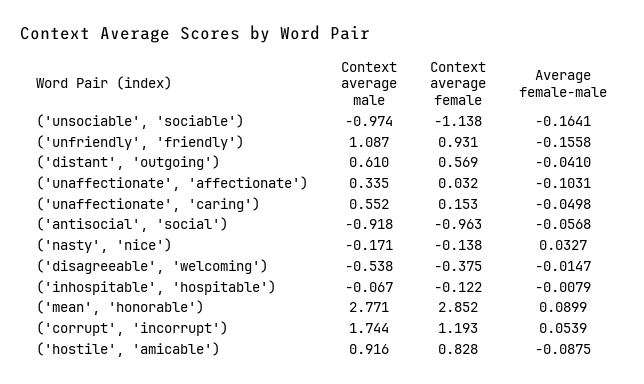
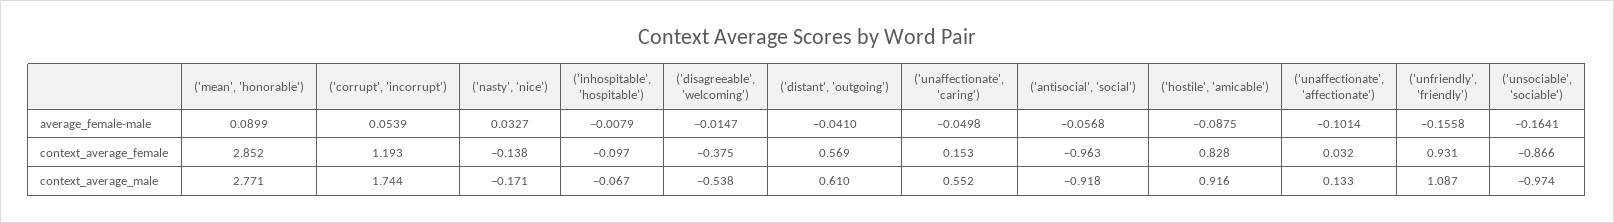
  {
    "Context average male": {
      "('unsociable', 'sociable')": -0.974,
      "('unfriendly', 'friendly')": 1.087,
      "('distant', 'outgoing')": 0.61,
-     "('unaffectionate', 'affectionate')": 0.335,
+     "('unaffectionate', 'affectionate')": 0.133,
      "('unaffectionate', 'caring')": 0.552,
      "('antisocial', 'social')": -0.918,
      "('nasty', 'nice')": -0.171,
      "('disagreeable', 'welcoming')": -0.538,
      "('inhospitable', 'hospitable')": -0.067,
      "('mean', 'honorable')": 2.771,
      "('corrupt', 'incorrupt')": 1.744,
      "('hostile', 'amicable')": 0.916
    },
    "Context average female": {
-     "('unsociable', 'sociable')": -1.138,
+     "('unsociable', 'sociable')": -0.866,
      "('unfriendly', 'friendly')": 0.931,
      "('distant', 'outgoing')": 0.569,
      "('unaffectionate', 'affectionate')": 0.032,
      "('unaffectionate', 'caring')": 0.153,
      "('antisocial', 'social')": -0.963,
      "('nasty', 'nice')": -0.138,
      "('disagreeable', 'welcoming')": -0.375,
-     "('inhospitable', 'hospitable')": -0.122,
+     "('inhospitable', 'hospitable')": -0.097,
      "('mean', 'honorable')": 2.852,
      "('corrupt', 'incorrupt')": 1.193,
      "('hostile', 'amicable')": 0.828
    },
    "Average female-male": {
      "('unsociable', 'sociable')": -0.1641,
      "('unfriendly', 'friendly')": -0.1558,
      "('distant', 'outgoing')": -0.041,
-     "('unaffectionate', 'affectionate')": -0.1031,
+     "('unaffectionate', 'affectionate')": -0.1014,
      "('unaffectionate', 'caring')": -0.0498,
      "('antisocial', 'social')": -0.0568,
      "('nasty', 'nice')": 0.0327,
      "('disagreeable', 'welcoming')": -0.0147,
      "('inhospitable', 'hospitable')": -0.0079,
      "('mean', 'honorable')": 0.0899,
      "('corrupt', 'incorrupt')": 0.0539,
      "('hostile', 'amicable')": -0.0875
    }
  }

